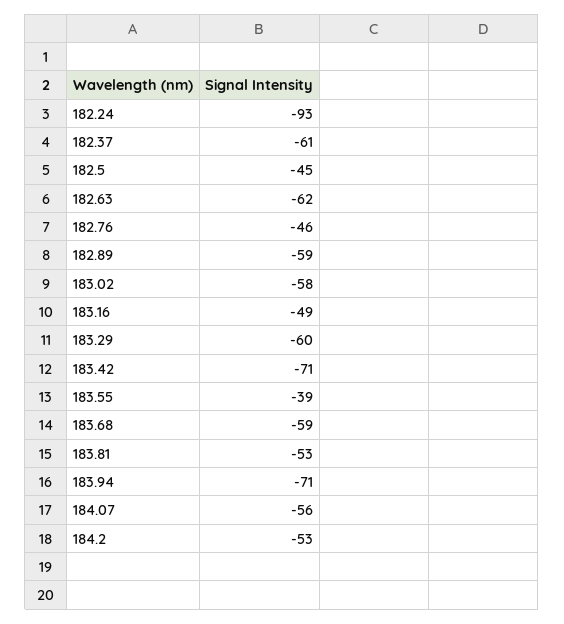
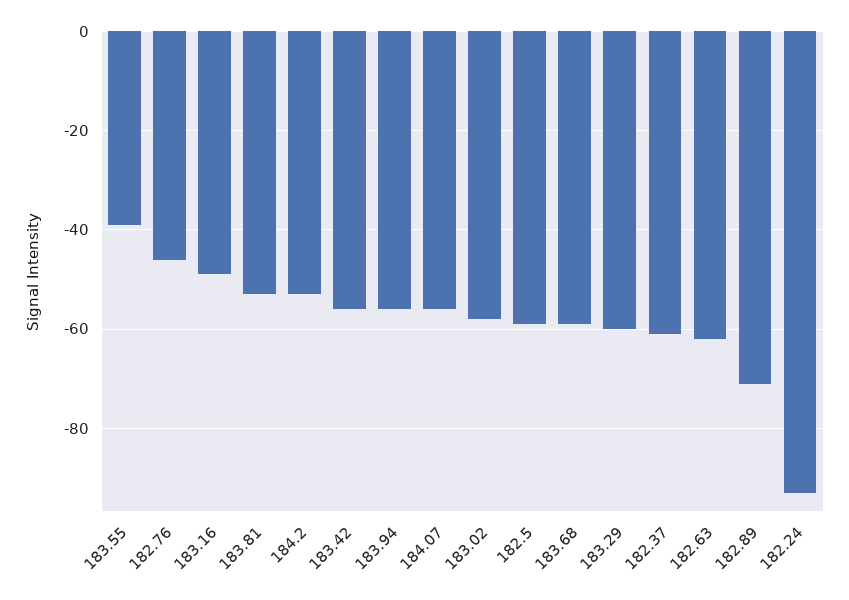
  {
    "182.24": -93,
    "182.37": -61,
-   "182.5": -45,
+   "182.5": -60,
    "182.63": -62,
    "182.76": -46,
-   "182.89": -59,
+   "182.89": -70,
    "183.02": -58,
    "183.16": -49,
    "183.29": -60,
-   "183.42": -71,
+   "183.42": -55,
    "183.55": -39,
    "183.68": -59,
    "183.81": -53,
-   "183.94": -71,
+   "183.94": -55,
    "184.07": -56,
    "184.2": -53
  }

